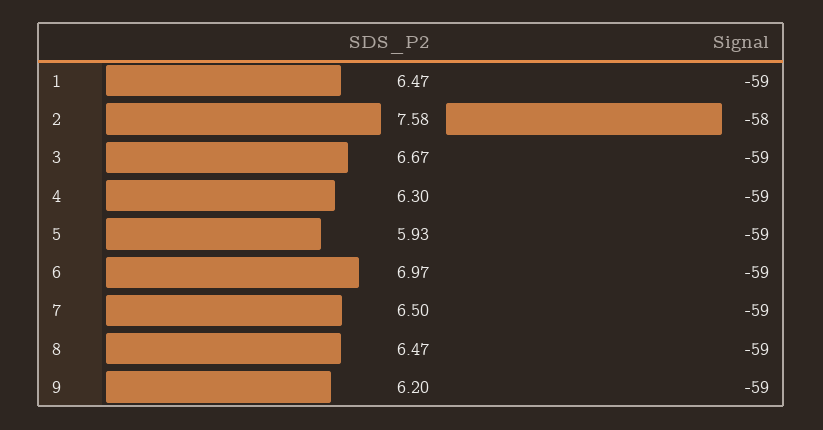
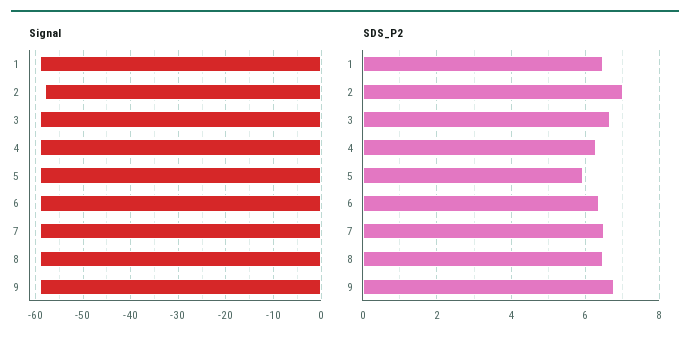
  {
    "SDS_P2": {
      "1": 6.47,
-     "2": 7.58,
+     "2": 7,
      "3": 6.67,
      "4": 6.3,
      "5": 5.93,
-     "6": 6.97,
+     "6": 6.4,
      "7": 6.5,
      "8": 6.47,
-     "9": 6.2
+     "9": 6.8
    },
    "Signal": {
      "1": -59,
      "2": -58,
      "3": -59,
      "4": -59,
      "5": -59,
      "6": -59,
      "7": -59,
      "8": -59,
      "9": -59
    }
  }

